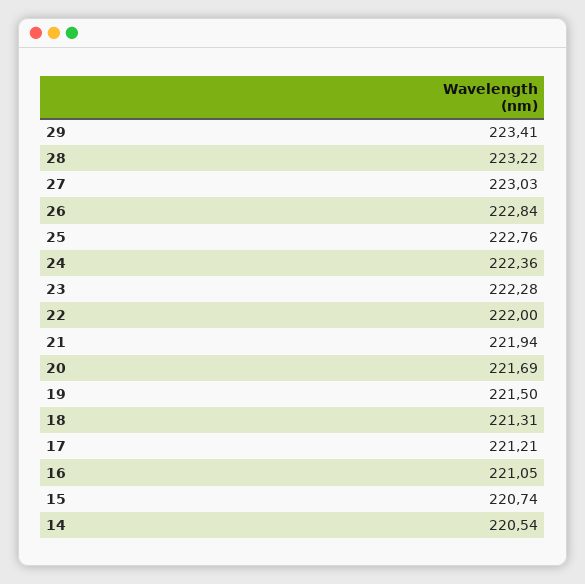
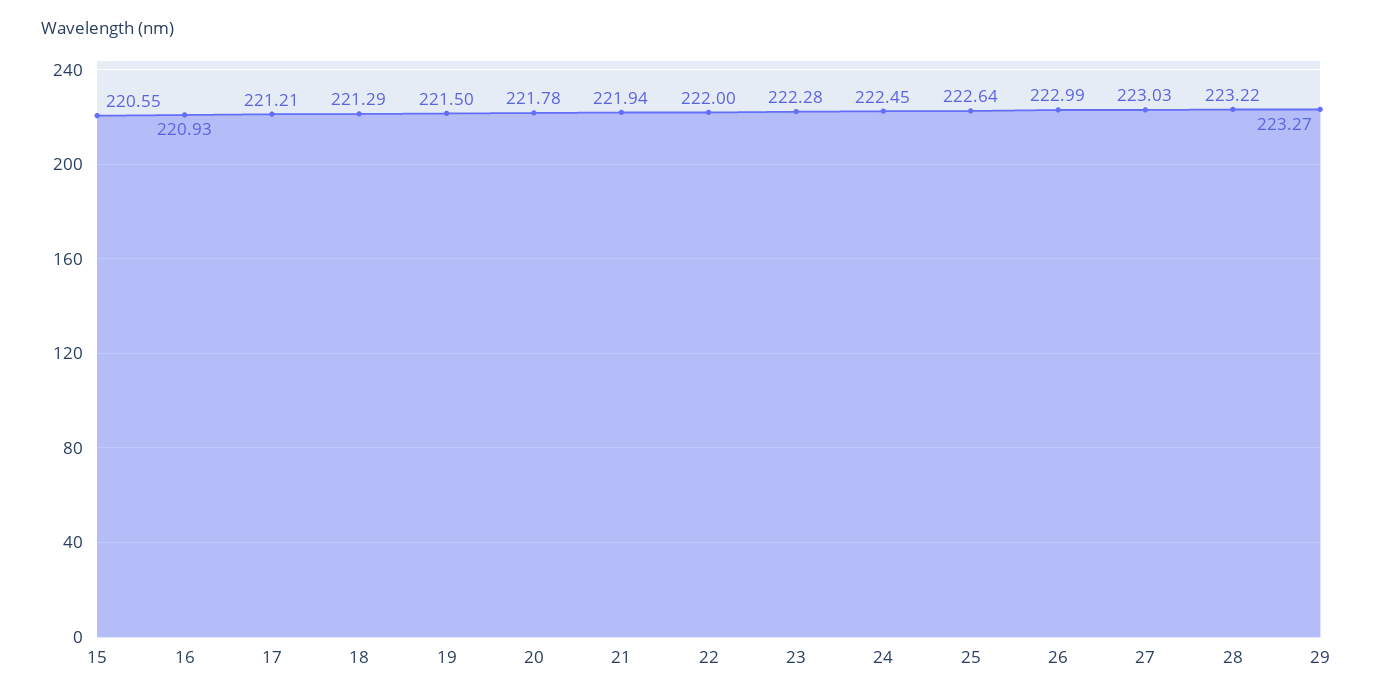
  {
-   "29": 223.41,
+   "29": 223.27,
    "28": 223.22,
    "27": 223.03,
-   "26": 222.84,
+   "26": 222.99,
-   "25": 222.76,
+   "25": 222.64,
-   "24": 222.36,
+   "24": 222.45,
    "23": 222.28,
    "22": 222,
    "21": 221.94,
-   "20": 221.69,
+   "20": 221.78,
    "19": 221.5,
-   "18": 221.31,
+   "18": 221.29,
    "17": 221.21,
-   "16": 221.05,
+   "16": 220.93,
-   "15": 220.74,
+   "15": 220.55
-   "14": 220.54
  }

